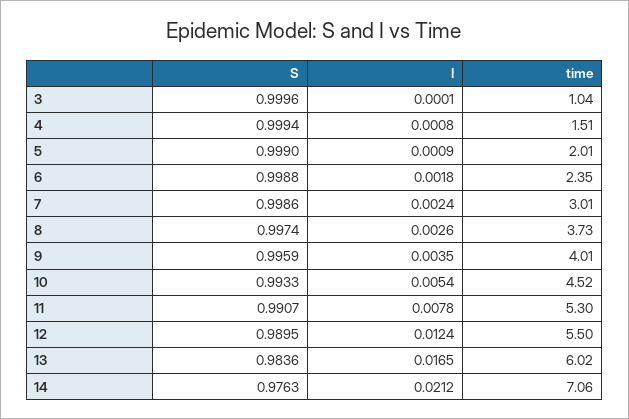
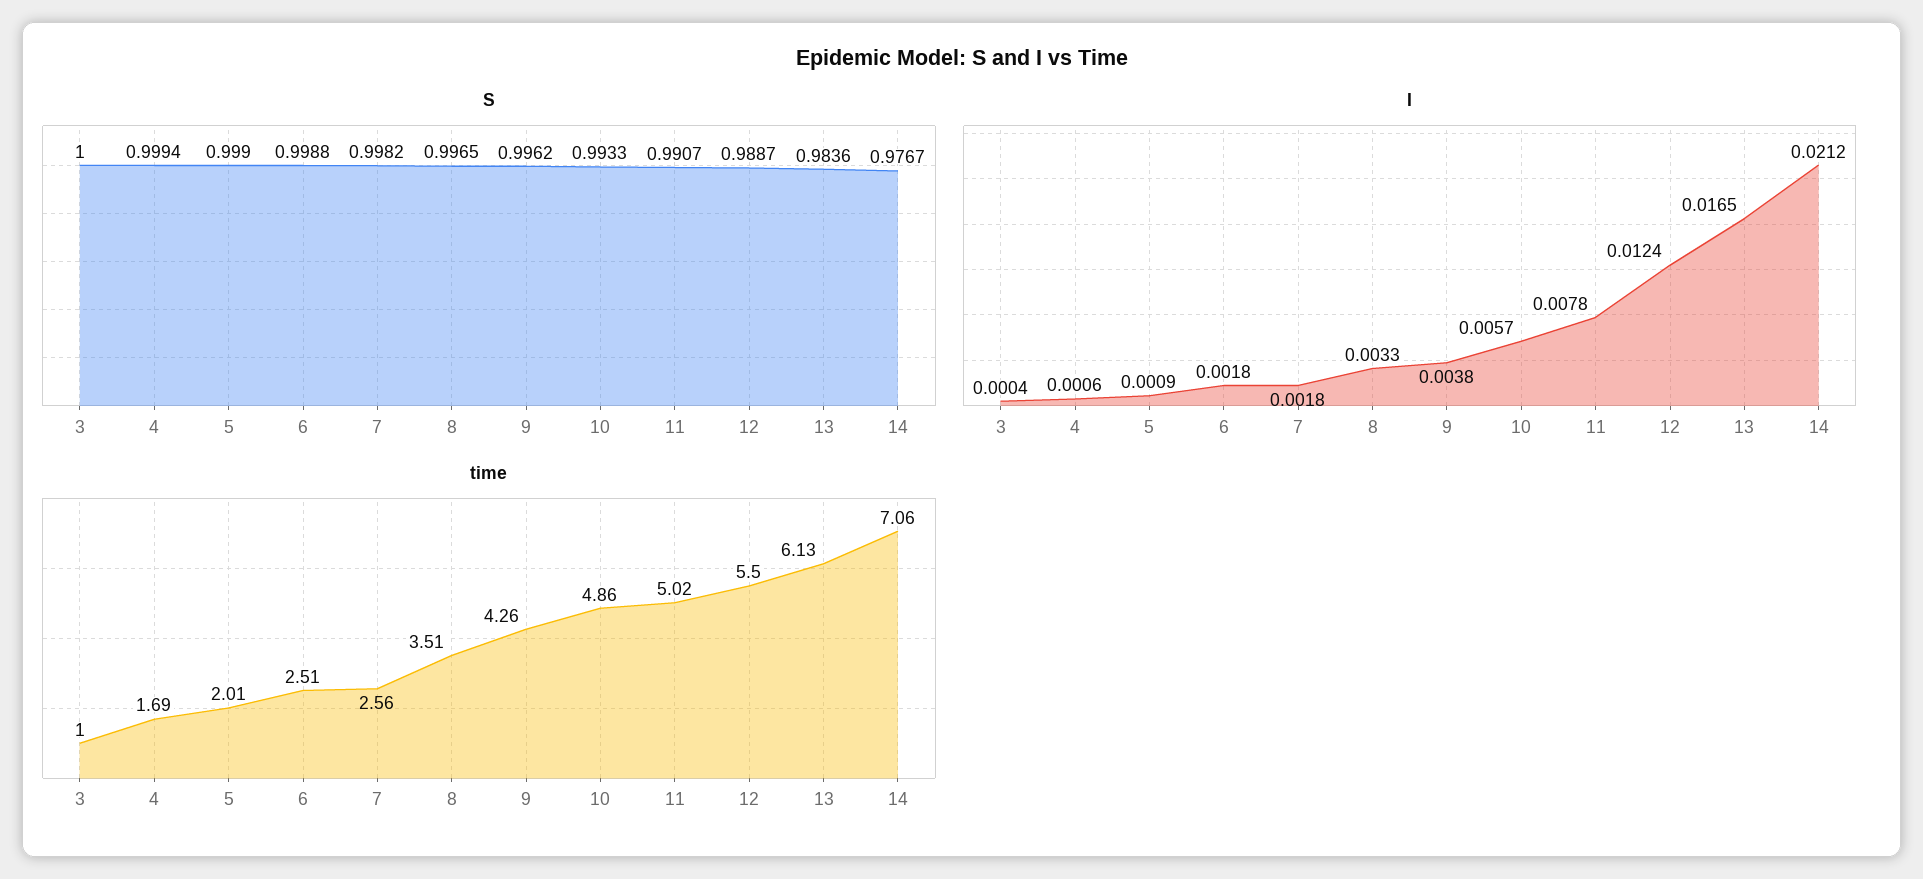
  {
    "S": {
-     "3": 0.9996,
+     "3": 1,
      "4": 0.9994,
      "5": 0.999,
      "6": 0.9988,
-     "7": 0.9986,
+     "7": 0.9982,
-     "8": 0.9974,
+     "8": 0.9965,
-     "9": 0.9959,
+     "9": 0.9962,
      "10": 0.9933,
      "11": 0.9907,
-     "12": 0.9895,
+     "12": 0.9887,
      "13": 0.9836,
-     "14": 0.9763
+     "14": 0.9767
    },
    "I": {
-     "3": 0.0001,
+     "3": 0.0004,
-     "4": 0.0008,
+     "4": 0.0006,
      "5": 0.0009,
      "6": 0.0018,
-     "7": 0.0024,
+     "7": 0.0018,
-     "8": 0.0026,
+     "8": 0.0033,
-     "9": 0.0035,
+     "9": 0.0038,
-     "10": 0.0054,
+     "10": 0.0057,
      "11": 0.0078,
      "12": 0.0124,
      "13": 0.0165,
      "14": 0.0212
    },
    "time": {
-     "3": 1.04,
+     "3": 1,
-     "4": 1.51,
+     "4": 1.69,
      "5": 2.01,
-     "6": 2.35,
+     "6": 2.51,
-     "7": 3.01,
+     "7": 2.56,
-     "8": 3.73,
+     "8": 3.51,
-     "9": 4.01,
+     "9": 4.26,
-     "10": 4.52,
+     "10": 4.86,
-     "11": 5.3,
+     "11": 5.02,
      "12": 5.5,
-     "13": 6.02,
+     "13": 6.13,
      "14": 7.06
    }
  }

